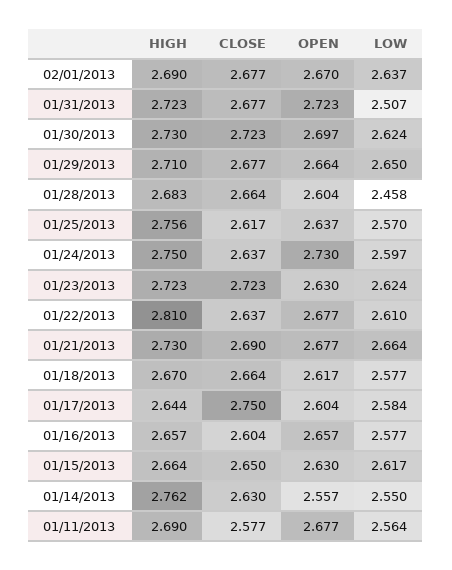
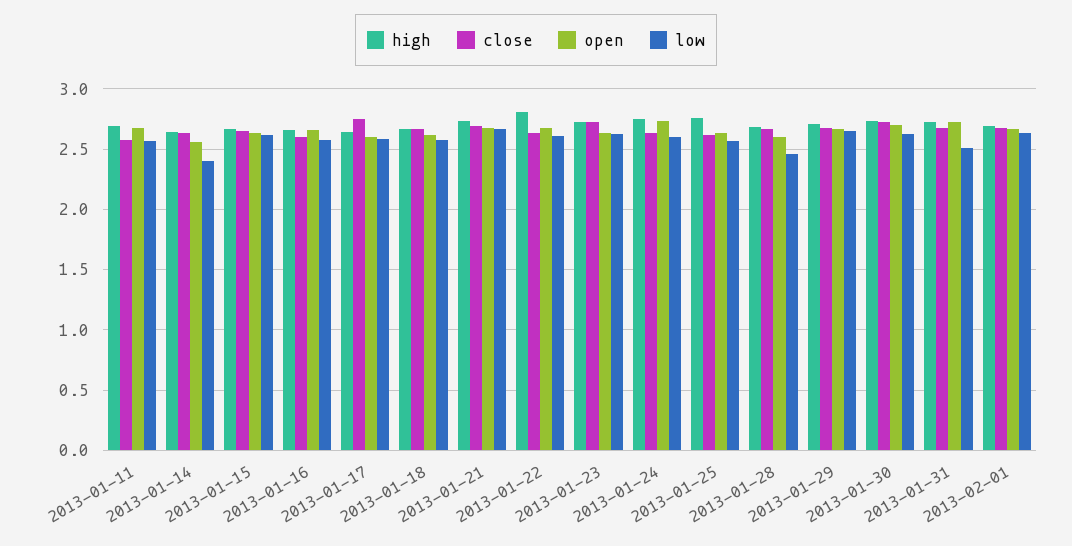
  {
    "HIGH": {
      "02/01/2013": 2.69,
      "01/31/2013": 2.723,
      "01/30/2013": 2.73,
      "01/29/2013": 2.71,
      "01/28/2013": 2.683,
      "01/25/2013": 2.756,
      "01/24/2013": 2.75,
      "01/23/2013": 2.723,
      "01/22/2013": 2.81,
      "01/21/2013": 2.73,
      "01/18/2013": 2.67,
      "01/17/2013": 2.644,
      "01/16/2013": 2.657,
      "01/15/2013": 2.664,
-     "01/14/2013": 2.762,
+     "01/14/2013": 2.65,
      "01/11/2013": 2.69
    },
    "CLOSE": {
      "02/01/2013": 2.677,
      "01/31/2013": 2.677,
      "01/30/2013": 2.723,
      "01/29/2013": 2.677,
      "01/28/2013": 2.664,
      "01/25/2013": 2.617,
      "01/24/2013": 2.637,
      "01/23/2013": 2.723,
      "01/22/2013": 2.637,
      "01/21/2013": 2.69,
      "01/18/2013": 2.664,
      "01/17/2013": 2.75,
      "01/16/2013": 2.604,
      "01/15/2013": 2.65,
      "01/14/2013": 2.63,
      "01/11/2013": 2.577
    },
    "OPEN": {
      "02/01/2013": 2.67,
      "01/31/2013": 2.723,
      "01/30/2013": 2.697,
      "01/29/2013": 2.664,
      "01/28/2013": 2.604,
      "01/25/2013": 2.637,
      "01/24/2013": 2.73,
      "01/23/2013": 2.63,
      "01/22/2013": 2.677,
      "01/21/2013": 2.677,
      "01/18/2013": 2.617,
      "01/17/2013": 2.604,
      "01/16/2013": 2.657,
      "01/15/2013": 2.63,
      "01/14/2013": 2.557,
      "01/11/2013": 2.677
    },
    "LOW": {
      "02/01/2013": 2.637,
      "01/31/2013": 2.507,
      "01/30/2013": 2.624,
      "01/29/2013": 2.65,
      "01/28/2013": 2.458,
      "01/25/2013": 2.57,
      "01/24/2013": 2.597,
      "01/23/2013": 2.624,
      "01/22/2013": 2.61,
      "01/21/2013": 2.664,
      "01/18/2013": 2.577,
      "01/17/2013": 2.584,
      "01/16/2013": 2.577,
      "01/15/2013": 2.617,
-     "01/14/2013": 2.55,
+     "01/14/2013": 2.4,
      "01/11/2013": 2.564
    }
  }

